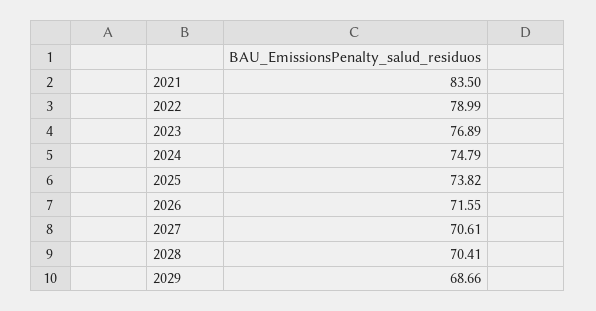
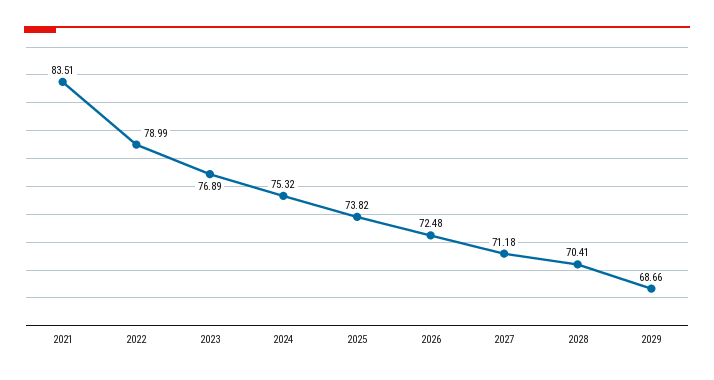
  {
-   "2021": 83.5,
+   "2021": 83.51,
    "2022": 78.99,
    "2023": 76.89,
-   "2024": 74.79,
+   "2024": 75.32,
    "2025": 73.82,
-   "2026": 71.55,
+   "2026": 72.48,
-   "2027": 70.61,
+   "2027": 71.18,
    "2028": 70.41,
    "2029": 68.66
  }

